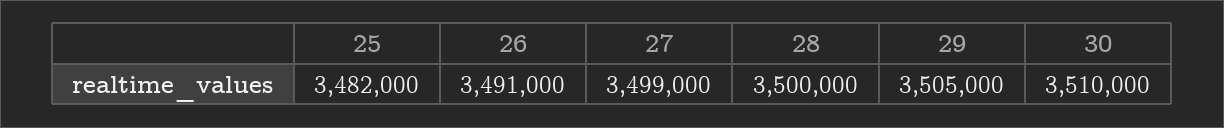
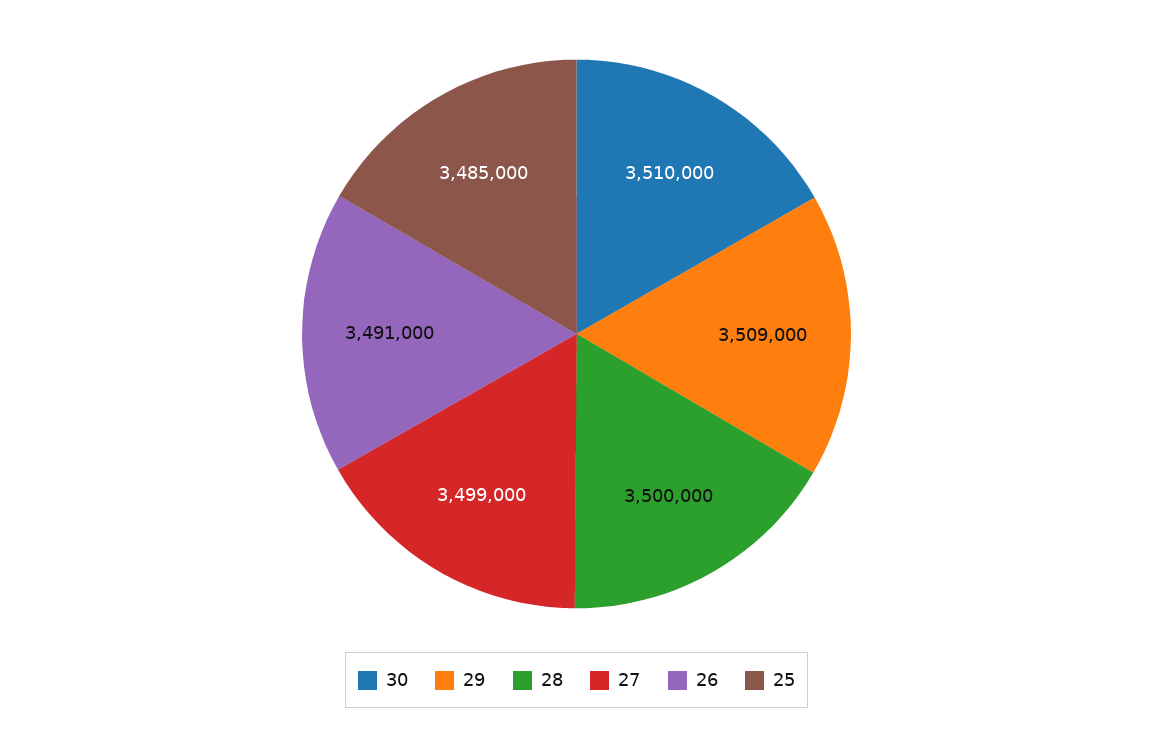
  {
-   "25": 3482000,
+   "25": 3485000,
    "26": 3491000,
    "27": 3499000,
    "28": 3500000,
-   "29": 3505000,
+   "29": 3509000,
    "30": 3510000
  }

